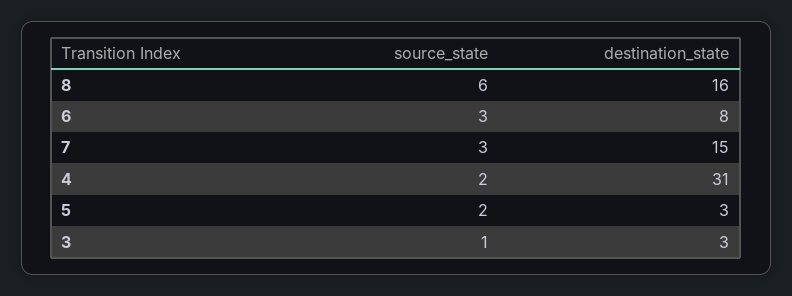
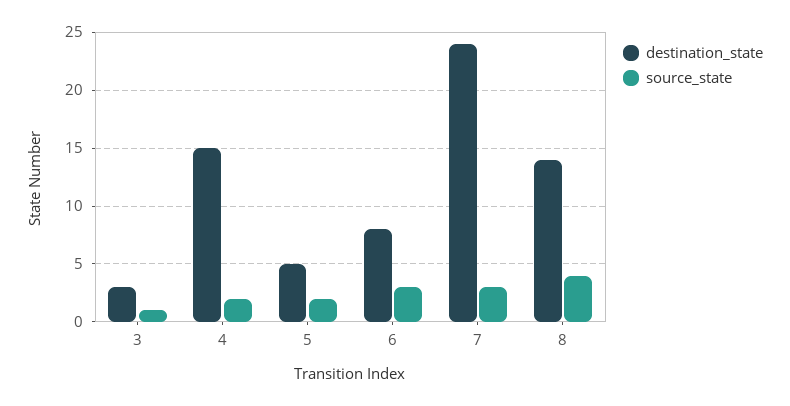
  {
    "source_state": {
-     "8": 6,
+     "8": 4,
      "6": 3,
      "7": 3,
      "4": 2,
      "5": 2,
      "3": 1
    },
    "destination_state": {
-     "8": 16,
+     "8": 14,
      "6": 8,
-     "7": 15,
+     "7": 24,
-     "4": 31,
+     "4": 15,
-     "5": 3,
+     "5": 5,
      "3": 3
    }
  }

